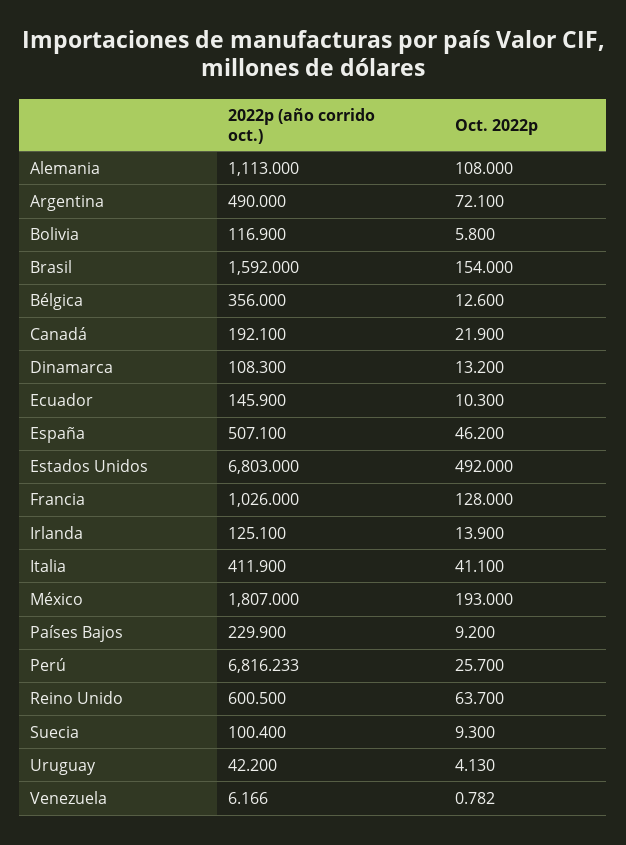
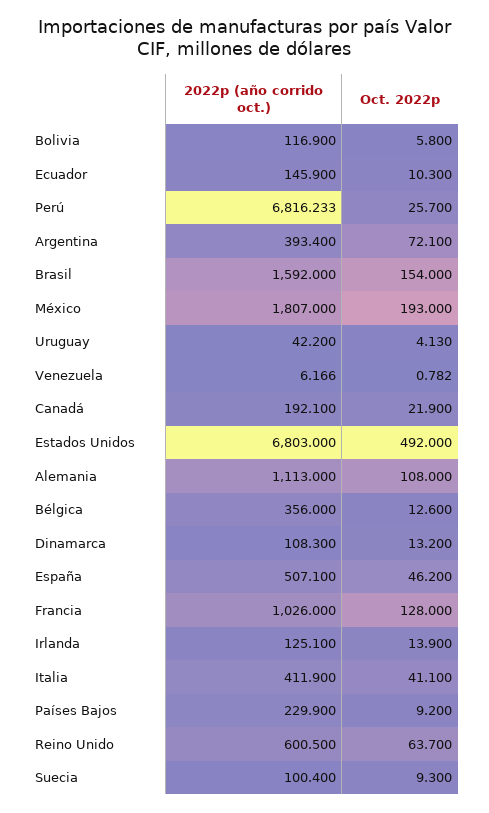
  {
    "2022p (año corrido oct.)": {
      "Alemania": 1113,
-     "Argentina": 490,
+     "Argentina": 393.4,
      "Bolivia": 116.9,
      "Brasil": 1592,
      "Bélgica": 356,
      "Canadá": 192.1,
      "Dinamarca": 108.3,
      "Ecuador": 145.9,
      "España": 507.1,
      "Estados Unidos": 6803,
      "Francia": 1026,
      "Irlanda": 125.1,
      "Italia": 411.9,
      "México": 1807,
      "Países Bajos": 229.9,
      "Perú": 6816.233,
      "Reino Unido": 600.5,
      "Suecia": 100.4,
      "Uruguay": 42.2,
      "Venezuela": 6.166
    },
    "Oct. 2022p": {
      "Alemania": 108,
      "Argentina": 72.1,
      "Bolivia": 5.8,
      "Brasil": 154,
      "Bélgica": 12.6,
      "Canadá": 21.9,
      "Dinamarca": 13.2,
      "Ecuador": 10.3,
      "España": 46.2,
      "Estados Unidos": 492,
      "Francia": 128,
      "Irlanda": 13.9,
      "Italia": 41.1,
      "México": 193,
      "Países Bajos": 9.2,
      "Perú": 25.7,
      "Reino Unido": 63.7,
      "Suecia": 9.3,
      "Uruguay": 4.13,
      "Venezuela": 0.782
    }
  }

